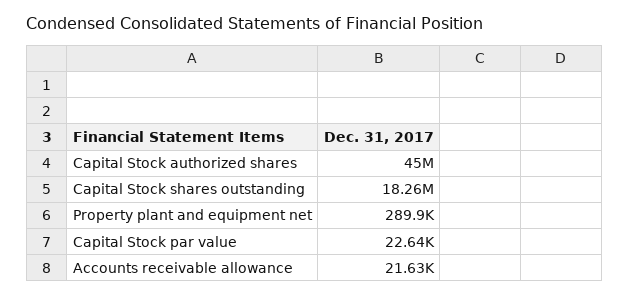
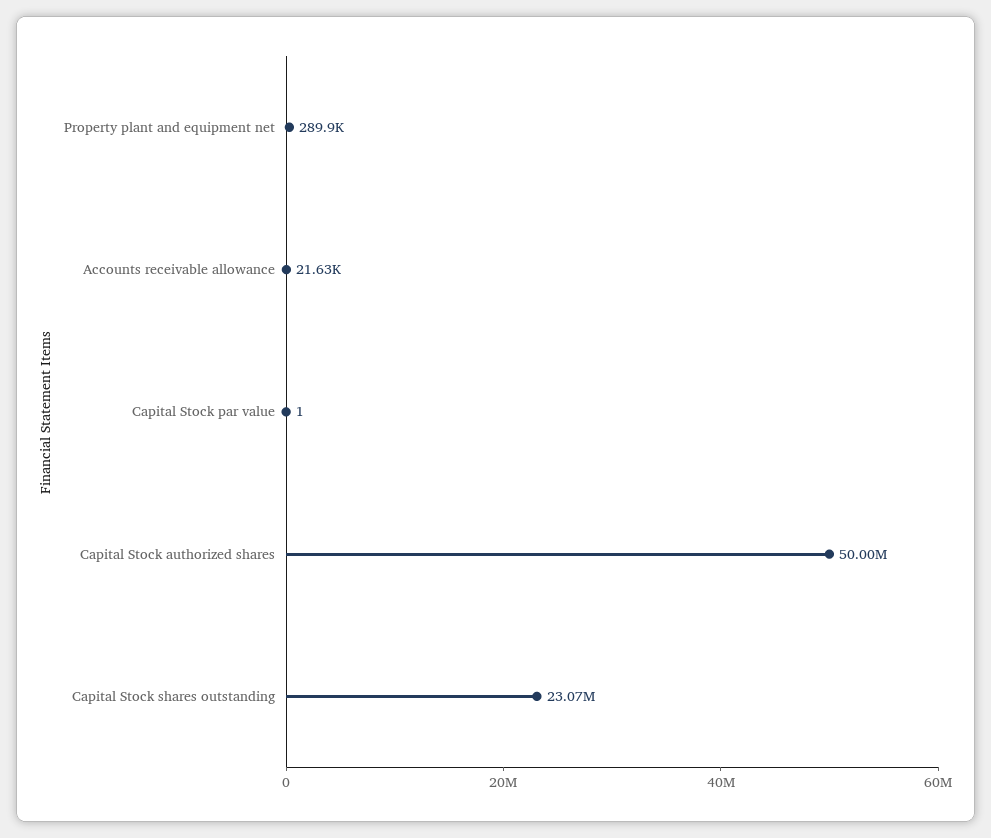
  {
-   "Capital Stock authorized shares": 45000000,
+   "Capital Stock authorized shares": 50000000,
-   "Capital Stock shares outstanding": 18260000,
+   "Capital Stock shares outstanding": 23070000,
    "Property plant and equipment net": 289900,
-   "Capital Stock par value": 22640,
+   "Capital Stock par value": 1,
    "Accounts receivable allowance": 21630
  }

